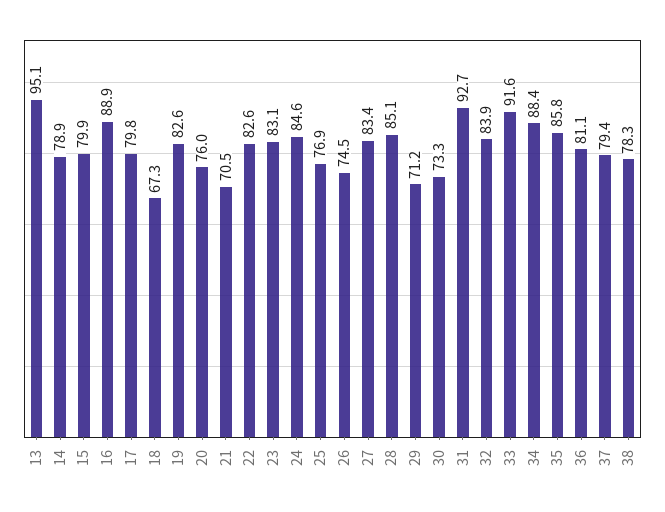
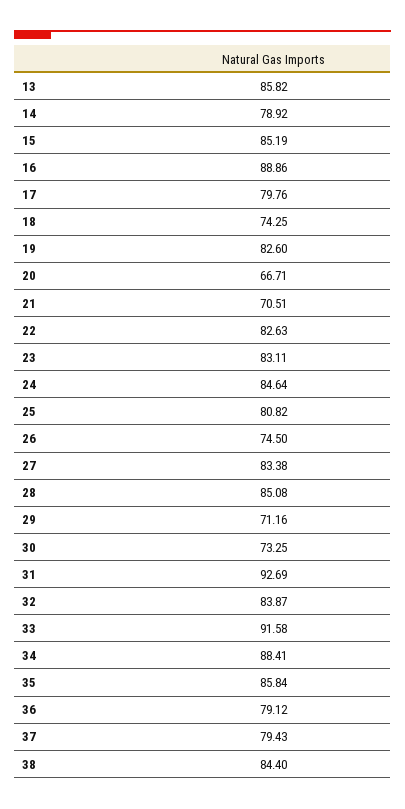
  {
-   "13": 95.1,
+   "13": 85.82,
    "14": 78.92,
-   "15": 79.9,
+   "15": 85.19,
    "16": 88.86,
    "17": 79.76,
-   "18": 67.3,
+   "18": 74.25,
    "19": 82.6,
-   "20": 76,
+   "20": 66.71,
    "21": 70.51,
    "22": 82.63,
    "23": 83.11,
    "24": 84.64,
-   "25": 76.9,
+   "25": 80.82,
    "26": 74.5,
    "27": 83.38,
    "28": 85.08,
    "29": 71.16,
    "30": 73.25,
    "31": 92.69,
    "32": 83.87,
    "33": 91.58,
    "34": 88.41,
    "35": 85.84,
-   "36": 81.1,
+   "36": 79.12,
    "37": 79.43,
-   "38": 78.3
+   "38": 84.4
  }

